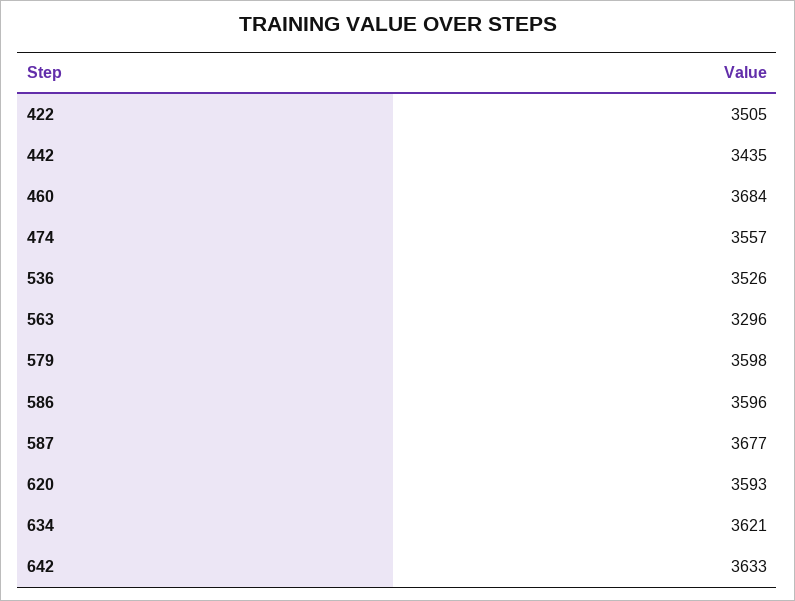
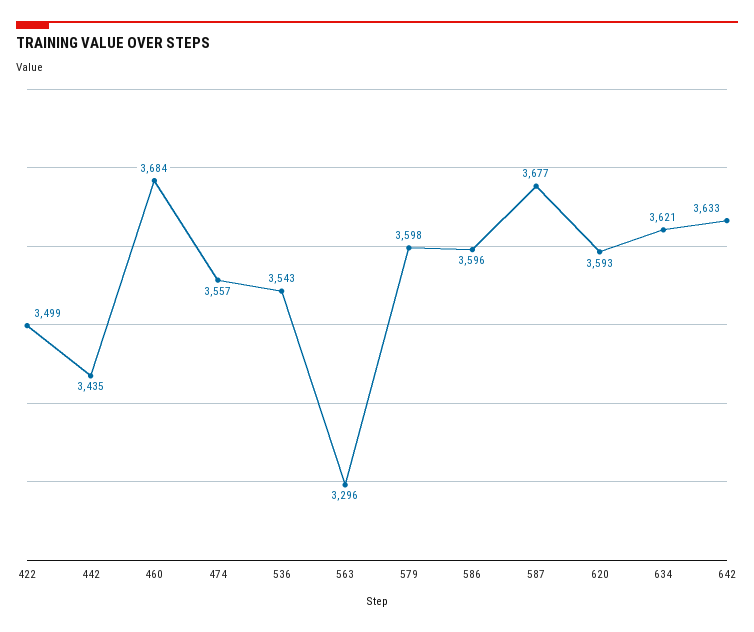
  {
-   "422": 3505,
+   "422": 3499,
    "442": 3435,
    "460": 3684,
    "474": 3557,
-   "536": 3526,
+   "536": 3543,
    "563": 3296,
    "579": 3598,
    "586": 3596,
    "587": 3677,
    "620": 3593,
    "634": 3621,
    "642": 3633
  }

